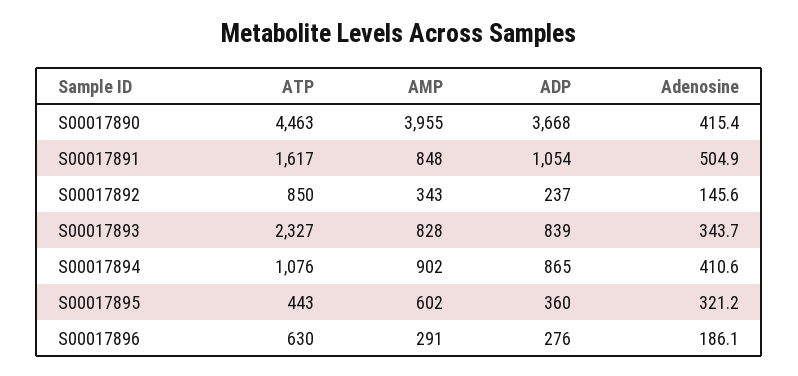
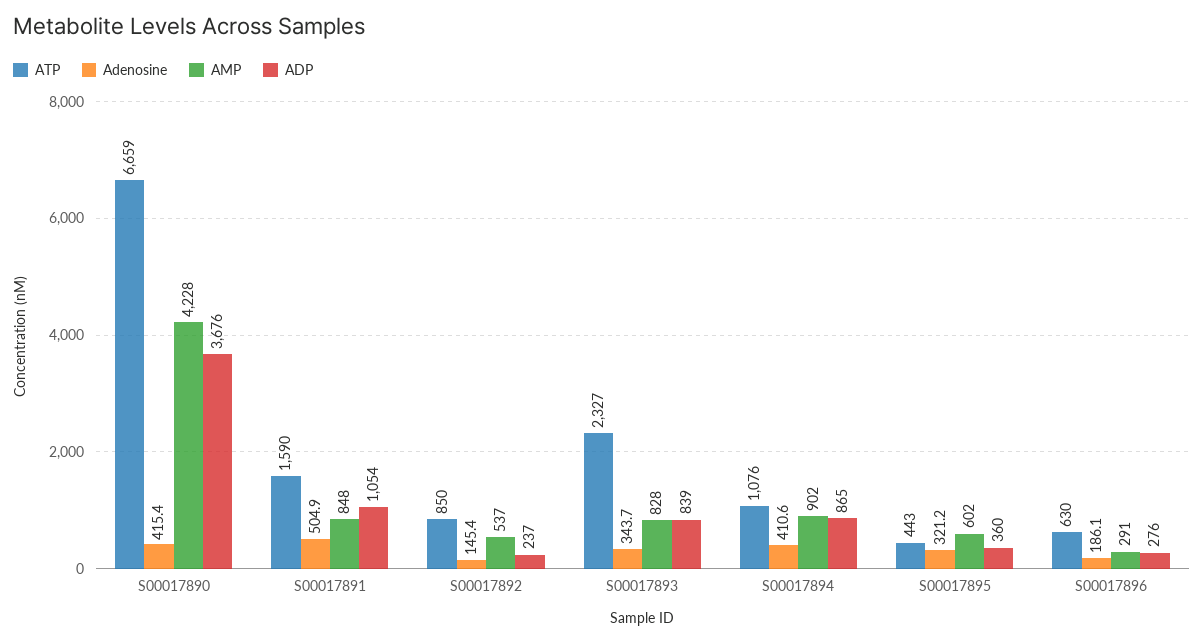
  {
    "ATP": {
-     "S00017890": 4463,
+     "S00017890": 6659,
-     "S00017891": 1617,
+     "S00017891": 1590,
      "S00017892": 850,
      "S00017893": 2327,
      "S00017894": 1076,
      "S00017895": 443,
      "S00017896": 630
    },
    "AMP": {
-     "S00017890": 3955,
+     "S00017890": 4228,
      "S00017891": 848,
-     "S00017892": 343,
+     "S00017892": 537,
      "S00017893": 828,
      "S00017894": 902,
      "S00017895": 602,
      "S00017896": 291
    },
    "ADP": {
-     "S00017890": 3668,
+     "S00017890": 3676,
      "S00017891": 1054,
      "S00017892": 237,
      "S00017893": 839,
      "S00017894": 865,
      "S00017895": 360,
      "S00017896": 276
    },
    "Adenosine": {
      "S00017890": 415.4,
      "S00017891": 504.9,
-     "S00017892": 145.6,
+     "S00017892": 145.4,
      "S00017893": 343.7,
      "S00017894": 410.6,
      "S00017895": 321.2,
      "S00017896": 186.1
    }
  }

